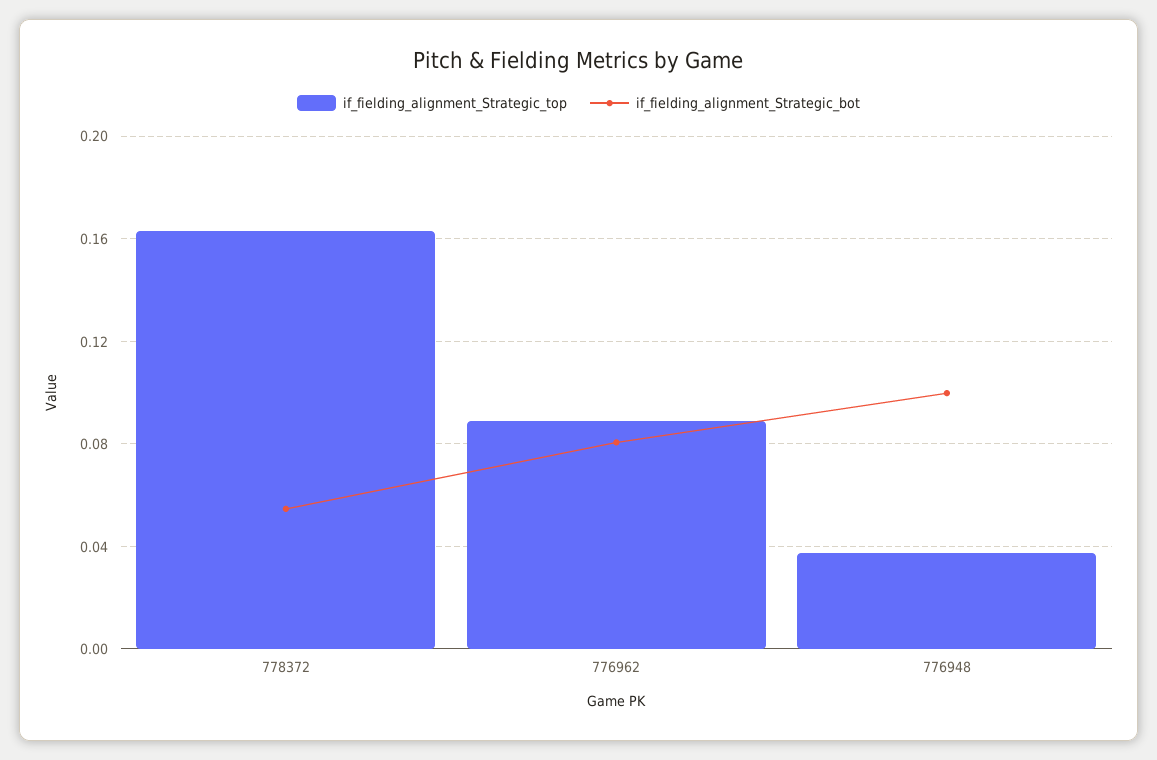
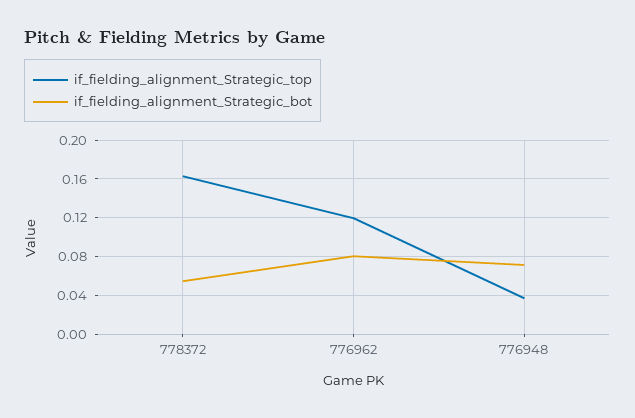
  {
    "if_fielding_alignment_Strategic_top": {
      "778372": 0.165,
-     "776962": 0.09,
+     "776962": 0.12,
      "776948": 0.035
    },
    "if_fielding_alignment_Strategic_bot": {
      "778372": 0.055,
      "776962": 0.08,
-     "776948": 0.1
+     "776948": 0.07
    }
  }

